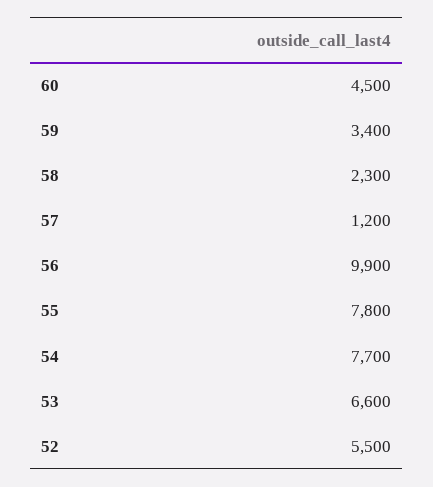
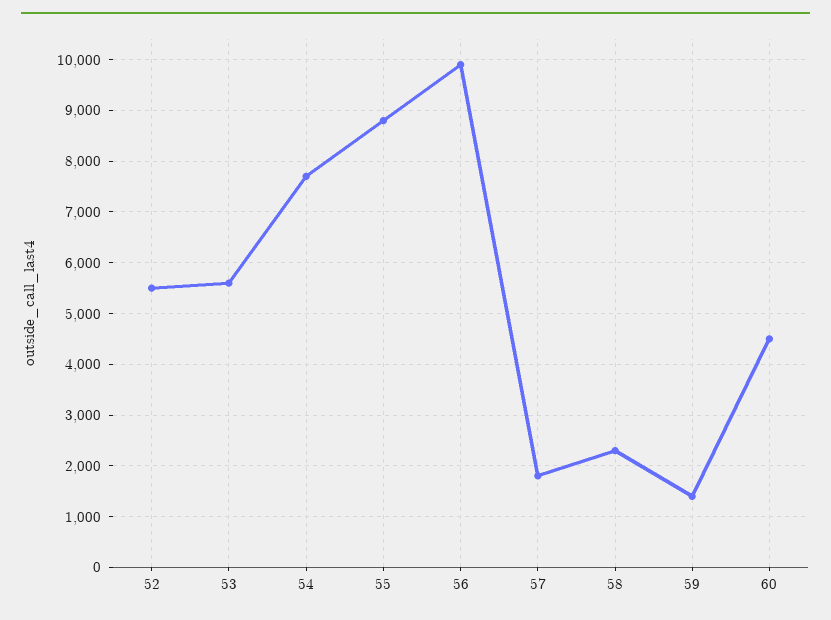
  {
    "60": 4500,
-   "59": 3400,
+   "59": 1400,
    "58": 2300,
-   "57": 1200,
+   "57": 1800,
    "56": 9900,
-   "55": 7800,
+   "55": 8800,
    "54": 7700,
-   "53": 6600,
+   "53": 5600,
    "52": 5500
  }

